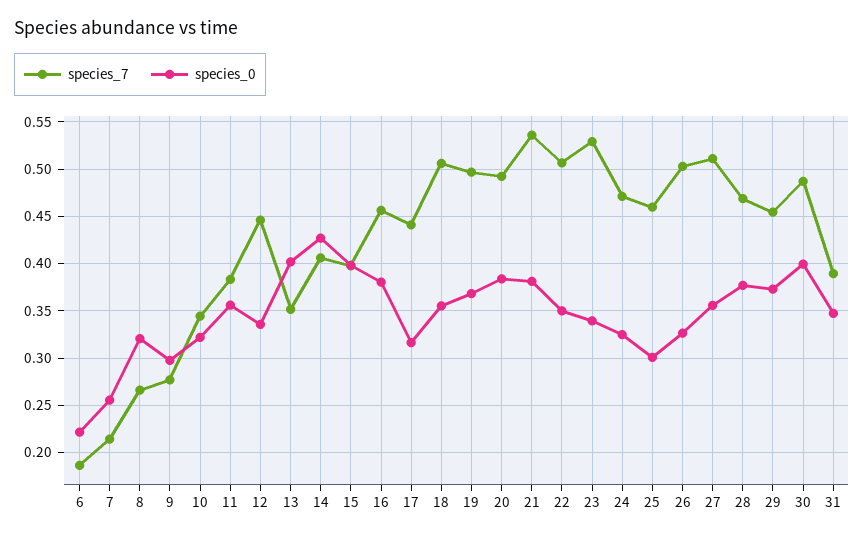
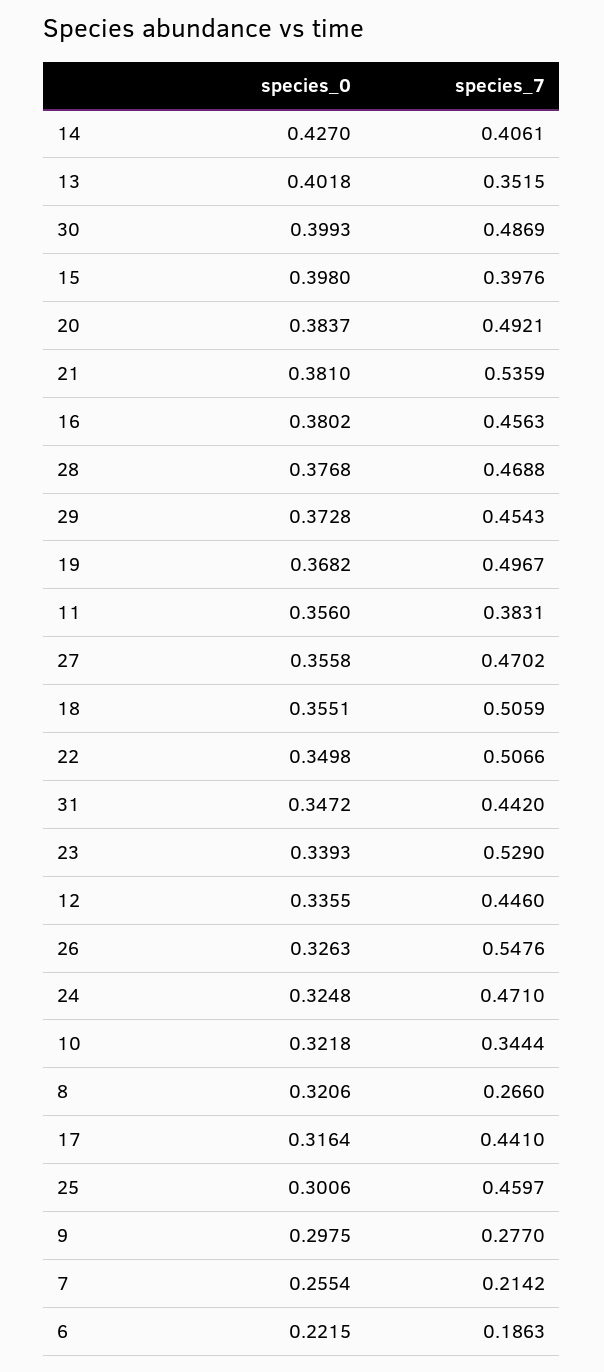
  {
    "species_7": {
      "6": 0.1863,
      "7": 0.2142,
      "8": 0.266,
      "9": 0.277,
      "10": 0.3444,
      "11": 0.3831,
      "12": 0.446,
      "13": 0.3515,
      "14": 0.4061,
      "15": 0.3976,
      "16": 0.4563,
      "17": 0.441,
      "18": 0.5059,
      "19": 0.4967,
      "20": 0.4921,
      "21": 0.5359,
      "22": 0.5066,
      "23": 0.529,
      "24": 0.471,
      "25": 0.4597,
-     "26": 0.5,
+     "26": 0.5476,
-     "27": 0.51,
+     "27": 0.4702,
      "28": 0.4688,
      "29": 0.4543,
      "30": 0.4869,
-     "31": 0.39
+     "31": 0.442
    },
    "species_0": {
      "6": 0.2215,
      "7": 0.2554,
      "8": 0.3206,
      "9": 0.2975,
      "10": 0.3218,
      "11": 0.356,
      "12": 0.3355,
      "13": 0.4018,
      "14": 0.427,
      "15": 0.398,
      "16": 0.3802,
      "17": 0.3164,
      "18": 0.3551,
      "19": 0.3682,
      "20": 0.3837,
      "21": 0.381,
      "22": 0.3498,
      "23": 0.3393,
      "24": 0.3248,
      "25": 0.3006,
      "26": 0.3263,
      "27": 0.3558,
      "28": 0.3768,
      "29": 0.3728,
      "30": 0.3993,
      "31": 0.3472
    }
  }

